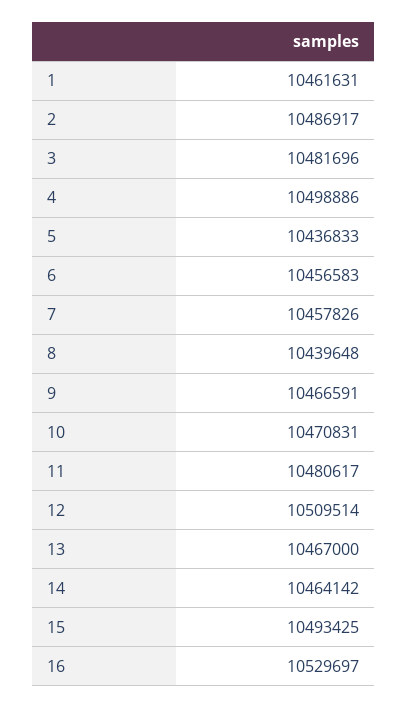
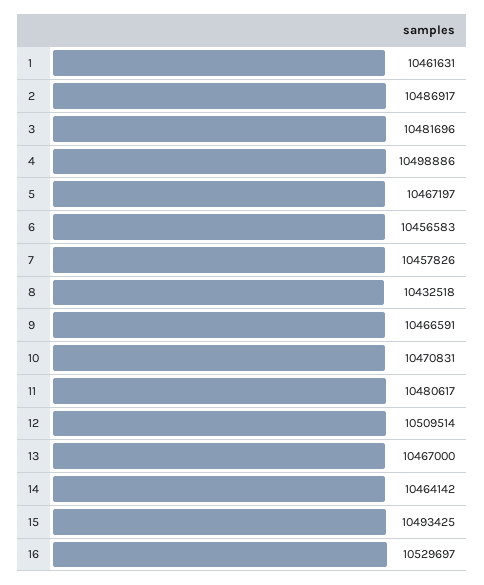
  {
    "1": 10461631,
    "2": 10486917,
    "3": 10481696,
    "4": 10498886,
-   "5": 10436833,
+   "5": 10467197,
    "6": 10456583,
    "7": 10457826,
-   "8": 10439648,
+   "8": 10432518,
    "9": 10466591,
    "10": 10470831,
    "11": 10480617,
    "12": 10509514,
    "13": 10467000,
    "14": 10464142,
    "15": 10493425,
    "16": 10529697
  }

